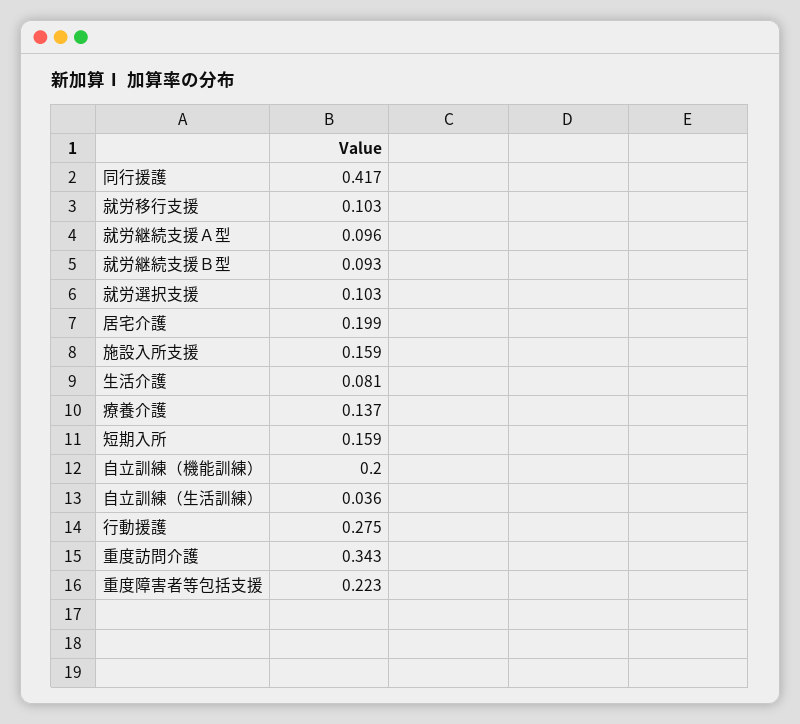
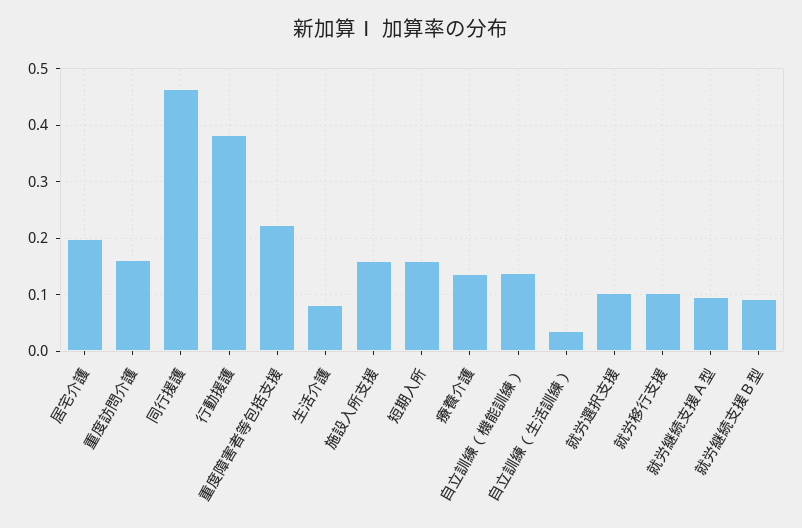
  {
-   "同行援護": 0.417,
+   "同行援護": 0.46,
    "就労移行支援": 0.103,
    "就労継続支援Ａ型": 0.096,
    "就労継続支援Ｂ型": 0.093,
    "就労選択支援": 0.103,
    "居宅介護": 0.199,
    "施設入所支援": 0.159,
    "生活介護": 0.081,
    "療養介護": 0.137,
    "短期入所": 0.159,
-   "自立訓練（機能訓練）": 0.2,
+   "自立訓練（機能訓練）": 0.14,
    "自立訓練（生活訓練）": 0.036,
-   "行動援護": 0.275,
+   "行動援護": 0.38,
-   "重度訪問介護": 0.343,
+   "重度訪問介護": 0.16,
    "重度障害者等包括支援": 0.223
  }

